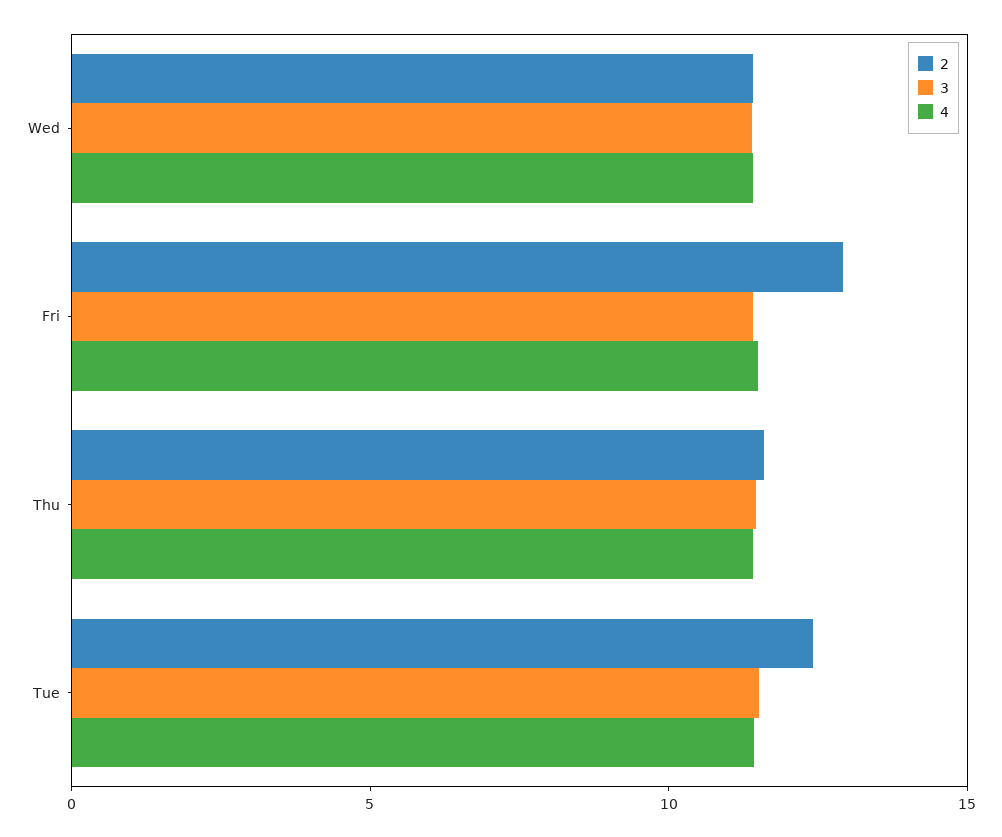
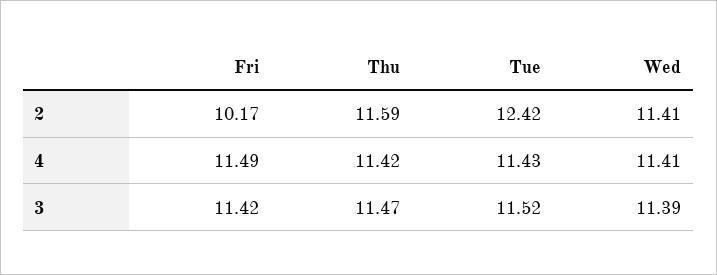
  {
    "2": {
      "Wed": 11.41,
-     "Fri": 13,
+     "Fri": 10.17,
      "Thu": 11.59,
      "Tue": 12.42
    },
    "3": {
      "Wed": 11.39,
      "Fri": 11.42,
      "Thu": 11.47,
      "Tue": 11.52
    },
    "4": {
      "Wed": 11.41,
      "Fri": 11.49,
      "Thu": 11.42,
      "Tue": 11.43
    }
  }

